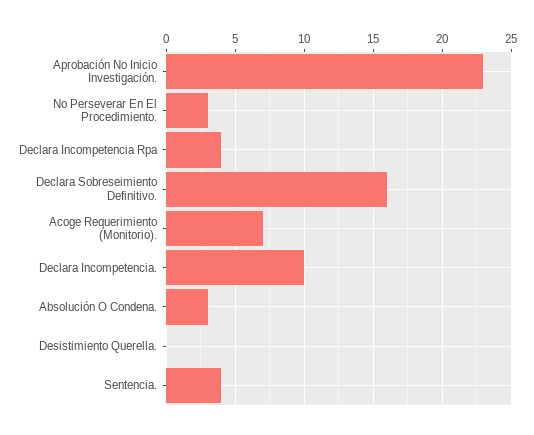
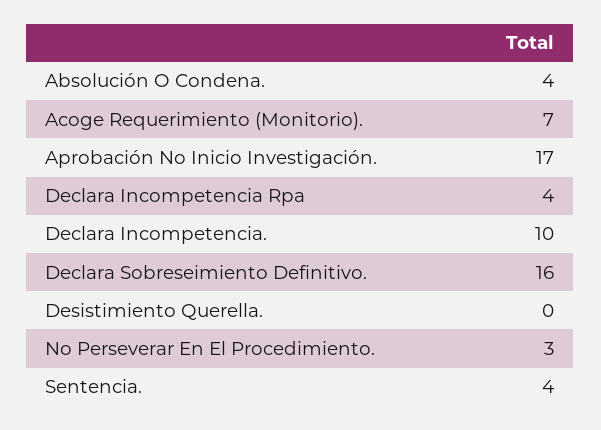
  {
-   "Aprobación No Inicio Investigación.": 23,
+   "Aprobación No Inicio Investigación.": 17,
    "No Perseverar En El Procedimiento.": 3,
    "Declara Incompetencia Rpa": 4,
    "Declara Sobreseimiento Definitivo.": 16,
    "Acoge Requerimiento (Monitorio).": 7,
    "Declara Incompetencia.": 10,
-   "Absolución O Condena.": 3,
+   "Absolución O Condena.": 4,
    "Desistimiento Querella.": 0,
    "Sentencia.": 4
  }

